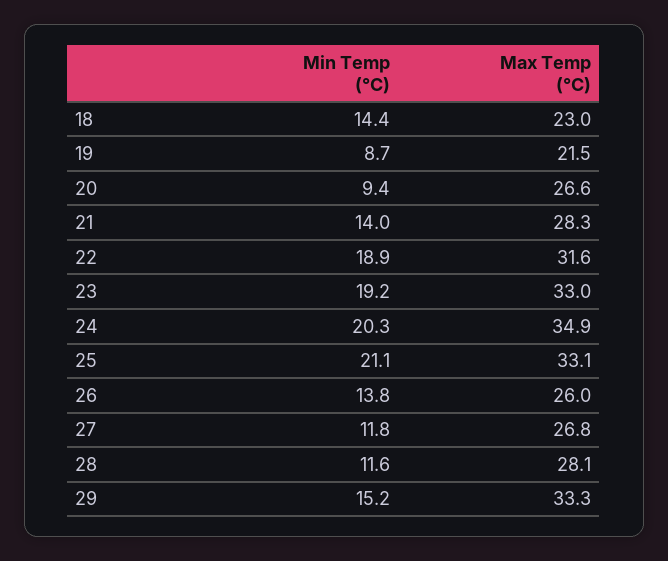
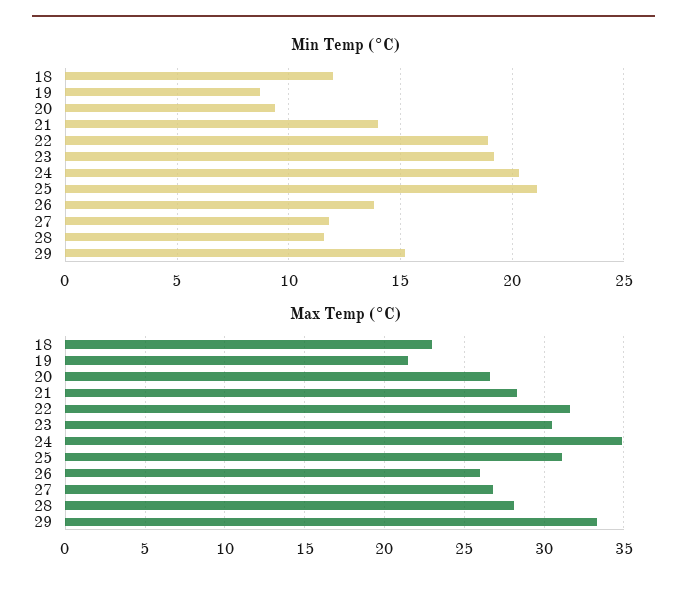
  {
    "Min Temp (°C)": {
-     "18": 14.4,
+     "18": 12,
      "19": 8.7,
      "20": 9.4,
      "21": 14,
      "22": 18.9,
      "23": 19.2,
      "24": 20.3,
      "25": 21.1,
      "26": 13.8,
      "27": 11.8,
      "28": 11.6,
      "29": 15.2
    },
    "Max Temp (°C)": {
      "18": 23,
      "19": 21.5,
      "20": 26.6,
      "21": 28.3,
      "22": 31.6,
-     "23": 33,
+     "23": 30.5,
      "24": 34.9,
-     "25": 33.1,
+     "25": 31,
      "26": 26,
      "27": 26.8,
      "28": 28.1,
      "29": 33.3
    }
  }

